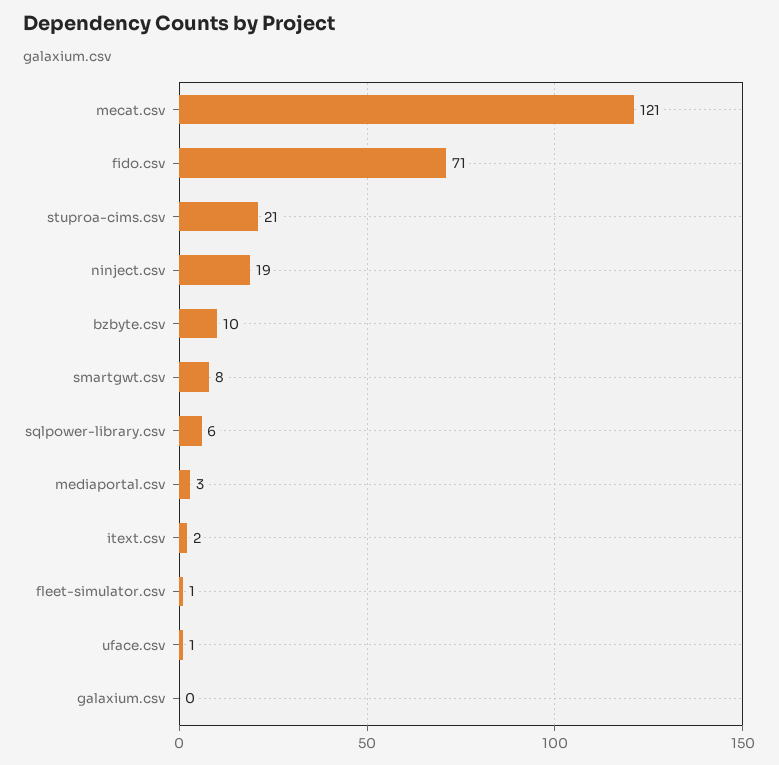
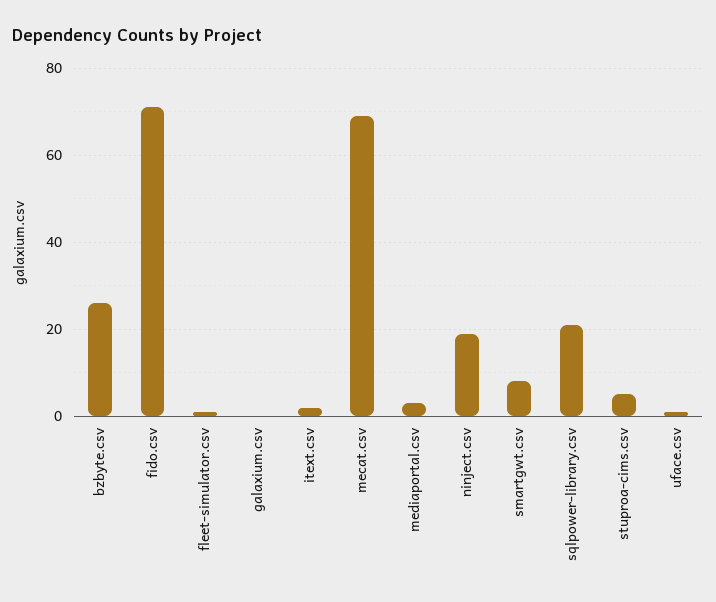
  {
-   "mecat.csv": 121,
+   "mecat.csv": 70,
    "fido.csv": 71,
-   "stuproa-cims.csv": 21,
+   "stuproa-cims.csv": 5,
    "ninject.csv": 19,
-   "bzbyte.csv": 10,
+   "bzbyte.csv": 25,
    "smartgwt.csv": 8,
-   "sqlpower-library.csv": 6,
+   "sqlpower-library.csv": 20,
    "mediaportal.csv": 3,
    "itext.csv": 2,
    "fleet-simulator.csv": 1,
    "uface.csv": 1,
    "galaxium.csv": 0
  }

